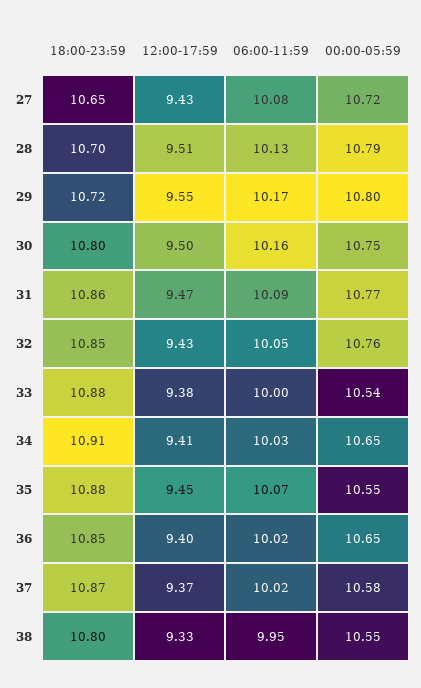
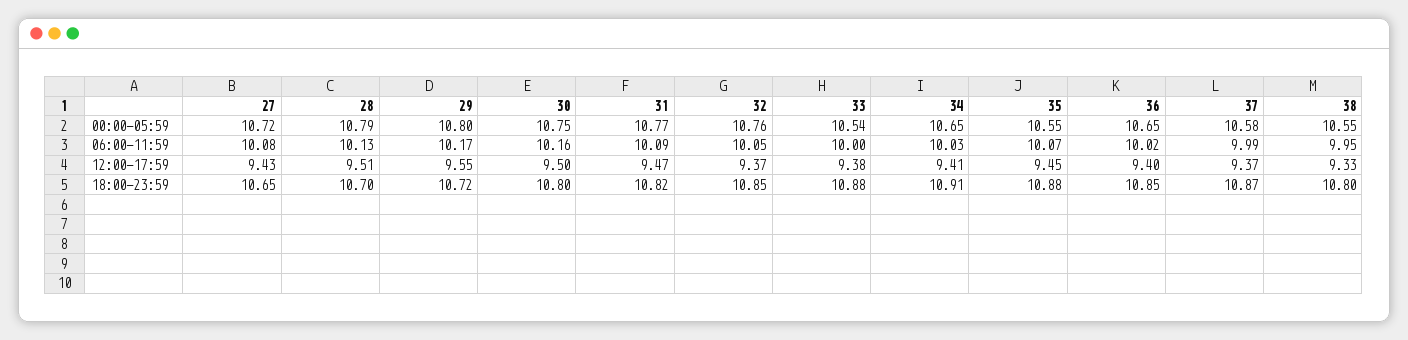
  {
    "18:00-23:59": {
      "27": 10.65,
      "28": 10.7,
      "29": 10.72,
      "30": 10.8,
-     "31": 10.86,
+     "31": 10.82,
      "32": 10.85,
      "33": 10.88,
      "34": 10.91,
      "35": 10.88,
      "36": 10.85,
      "37": 10.87,
      "38": 10.8
    },
    "12:00-17:59": {
      "27": 9.43,
      "28": 9.51,
      "29": 9.55,
      "30": 9.5,
      "31": 9.47,
-     "32": 9.43,
+     "32": 9.37,
      "33": 9.38,
      "34": 9.41,
      "35": 9.45,
      "36": 9.4,
      "37": 9.37,
      "38": 9.33
    },
    "06:00-11:59": {
      "27": 10.08,
      "28": 10.13,
      "29": 10.17,
      "30": 10.16,
      "31": 10.09,
      "32": 10.05,
      "33": 10,
      "34": 10.03,
      "35": 10.07,
      "36": 10.02,
-     "37": 10.02,
+     "37": 9.99,
      "38": 9.95
    },
    "00:00-05:59": {
      "27": 10.72,
      "28": 10.79,
      "29": 10.8,
      "30": 10.75,
      "31": 10.77,
      "32": 10.76,
      "33": 10.54,
      "34": 10.65,
      "35": 10.55,
      "36": 10.65,
      "37": 10.58,
      "38": 10.55
    }
  }

